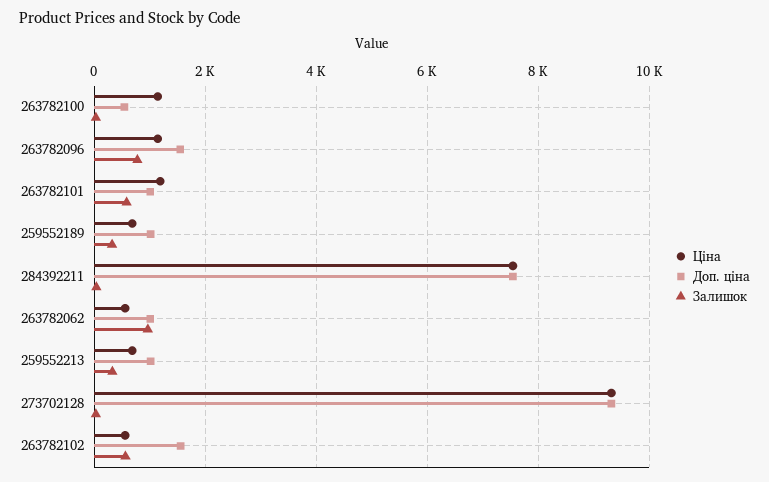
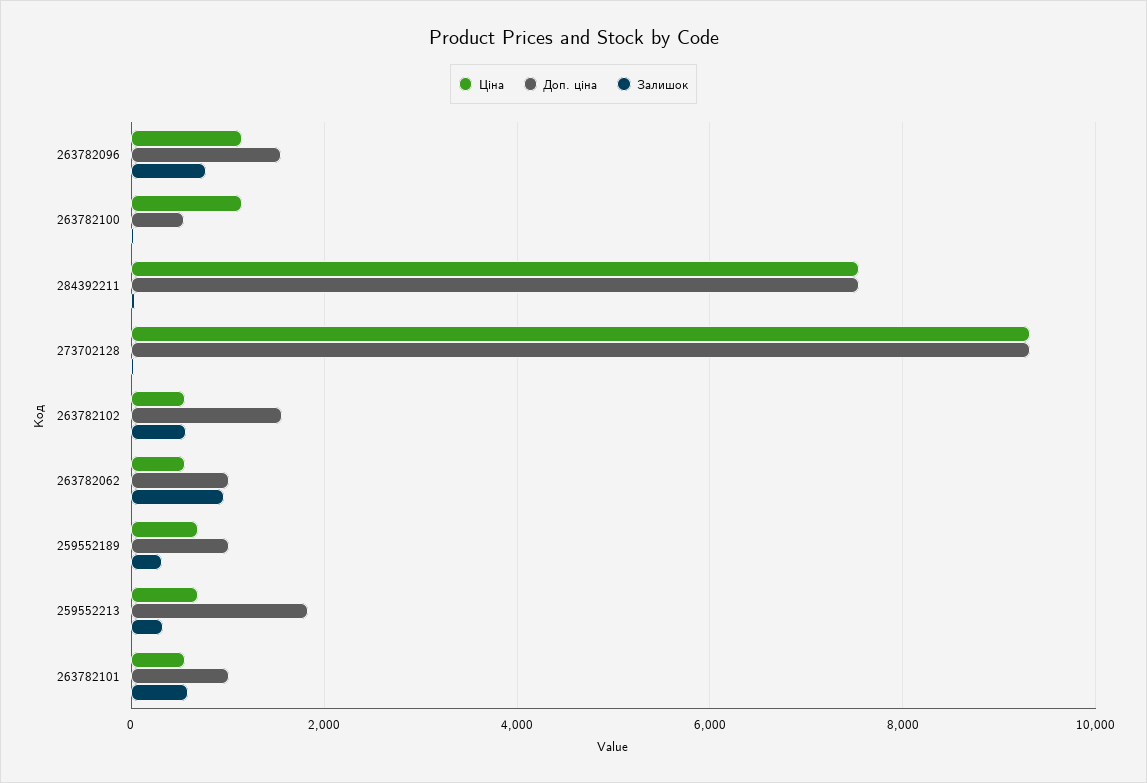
  {
    "Ціна": {
      "263782100": 1200,
      "263782096": 1200,
-     "263782101": 1200,
+     "263782101": 600,
      "259552189": 600,
      "284392211": 7600,
      "263782062": 600,
      "259552213": 600,
      "273702128": 9400,
      "263782102": 600
    },
    "Доп. ціна": {
      "263782100": 600,
      "263782096": 1600,
      "263782101": 1000,
      "259552189": 1000,
      "284392211": 7600,
      "263782062": 1000,
-     "259552213": 1000,
+     "259552213": 1800,
      "273702128": 9400,
      "263782102": 1600
    },
    "Залишок": {
      "263782100": 0,
      "263782096": 800,
      "263782101": 600,
      "259552189": 400,
      "284392211": 0,
      "263782062": 1000,
      "259552213": 400,
      "273702128": 0,
      "263782102": 600
    }
  }

